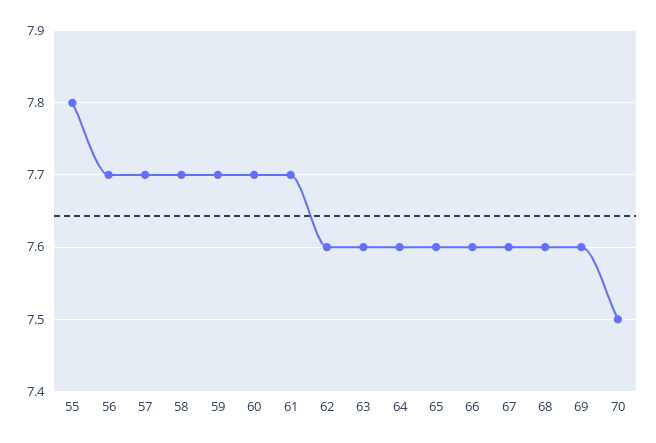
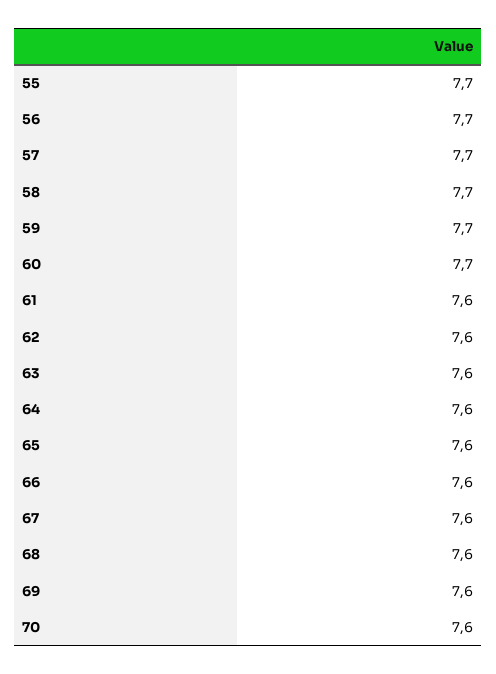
  {
-   "55": 7.8,
+   "55": 7.7,
    "56": 7.7,
    "57": 7.7,
    "58": 7.7,
    "59": 7.7,
    "60": 7.7,
-   "61": 7.7,
+   "61": 7.6,
    "62": 7.6,
    "63": 7.6,
    "64": 7.6,
    "65": 7.6,
    "66": 7.6,
    "67": 7.6,
    "68": 7.6,
    "69": 7.6,
-   "70": 7.5
+   "70": 7.6
  }

